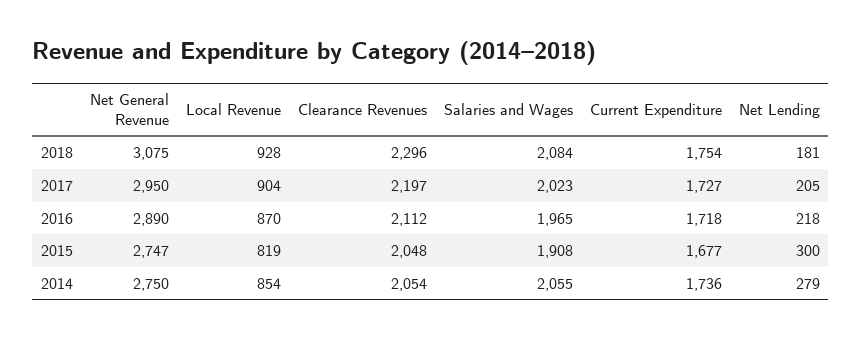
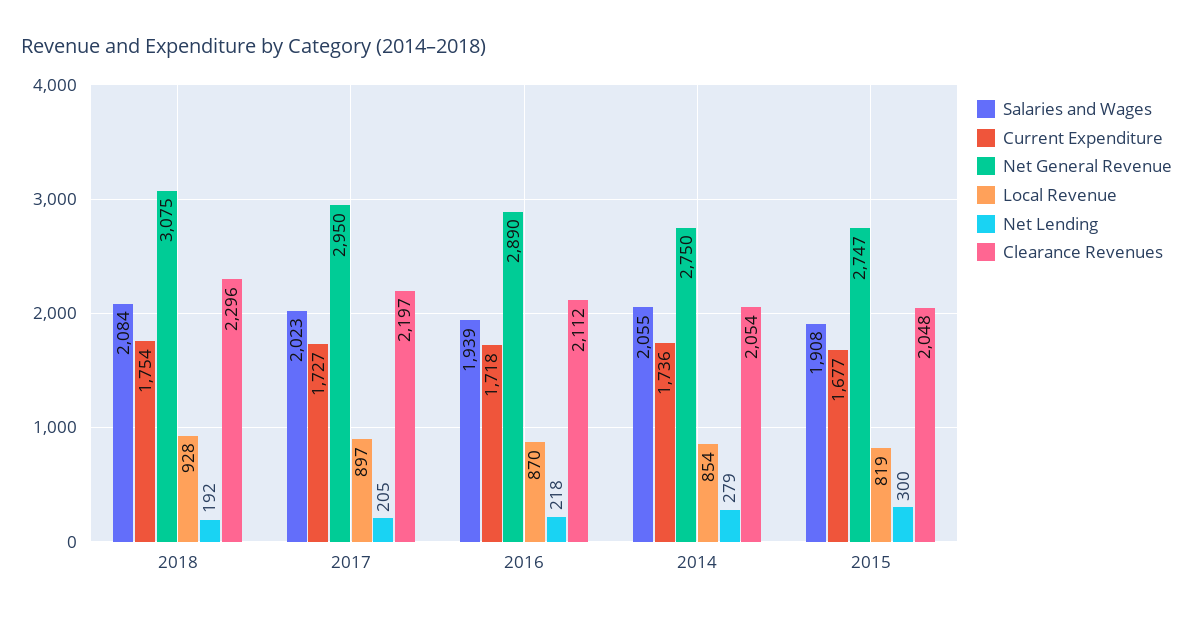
  {
    "Net General Revenue": {
      "2018": 3075,
      "2017": 2950,
      "2016": 2890,
      "2015": 2747,
      "2014": 2750
    },
    "Local Revenue": {
      "2018": 928,
-     "2017": 904,
+     "2017": 897,
      "2016": 870,
      "2015": 819,
      "2014": 854
    },
    "Clearance Revenues": {
      "2018": 2296,
      "2017": 2197,
      "2016": 2112,
      "2015": 2048,
      "2014": 2054
    },
    "Salaries and Wages": {
      "2018": 2084,
      "2017": 2023,
-     "2016": 1965,
+     "2016": 1939,
      "2015": 1908,
      "2014": 2055
    },
    "Current Expenditure": {
      "2018": 1754,
      "2017": 1727,
      "2016": 1718,
      "2015": 1677,
      "2014": 1736
    },
    "Net Lending": {
-     "2018": 181,
+     "2018": 192,
      "2017": 205,
      "2016": 218,
      "2015": 300,
      "2014": 279
    }
  }

